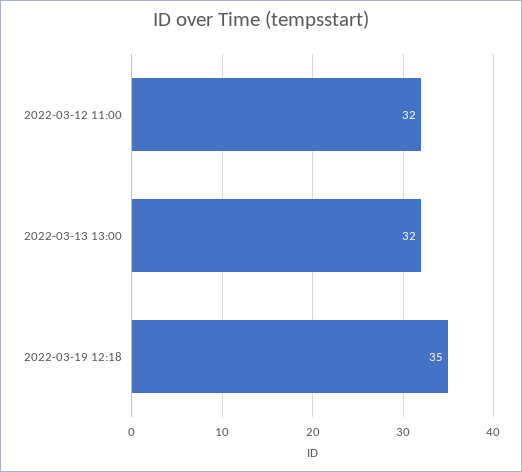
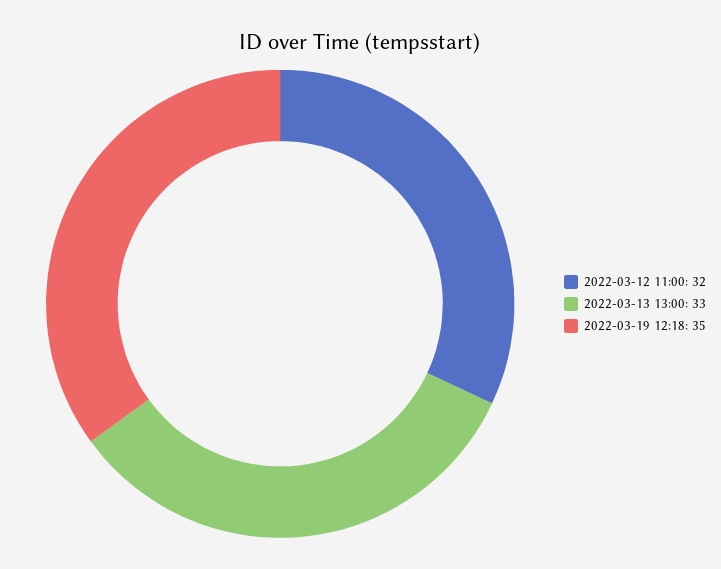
  {
    "2022-03-12 11:00": 32,
-   "2022-03-13 13:00": 32,
+   "2022-03-13 13:00": 33,
    "2022-03-19 12:18": 35
  }

